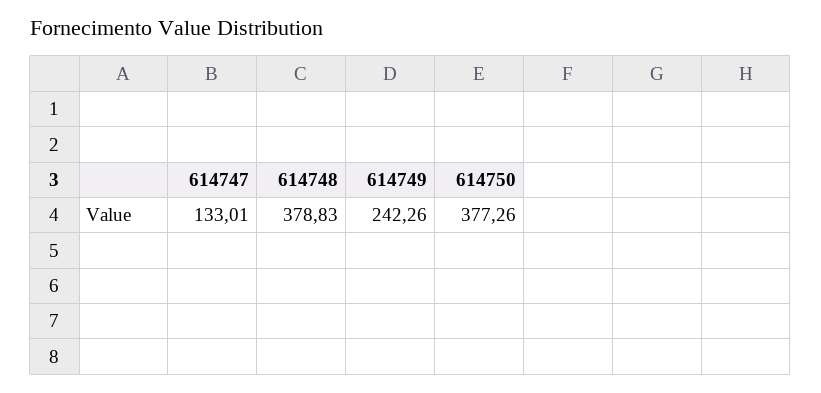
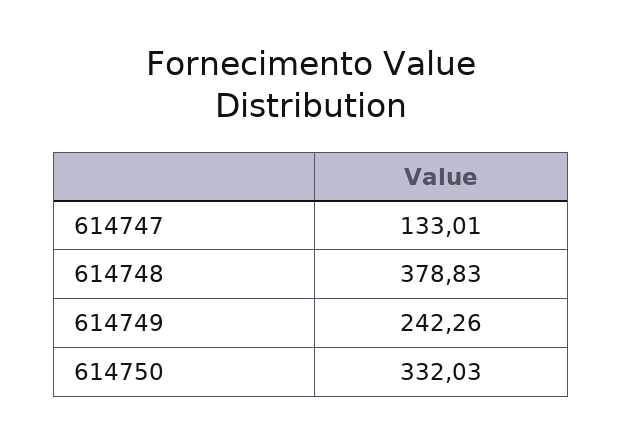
  {
    "614747": 133.01,
    "614748": 378.83,
    "614749": 242.26,
-   "614750": 377.26
+   "614750": 332.03
  }

